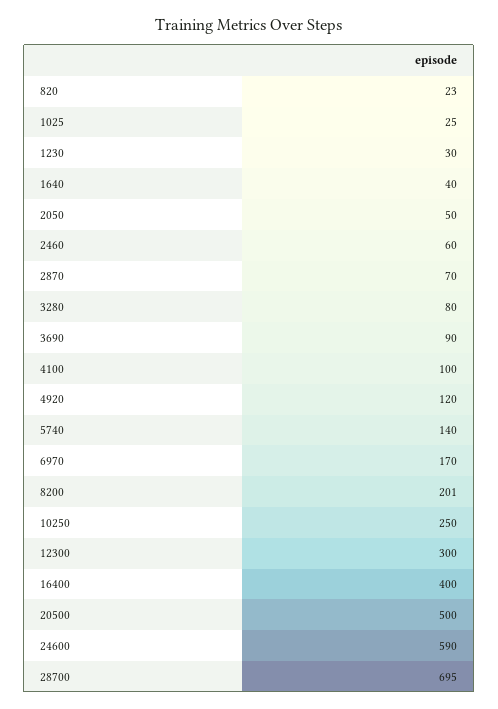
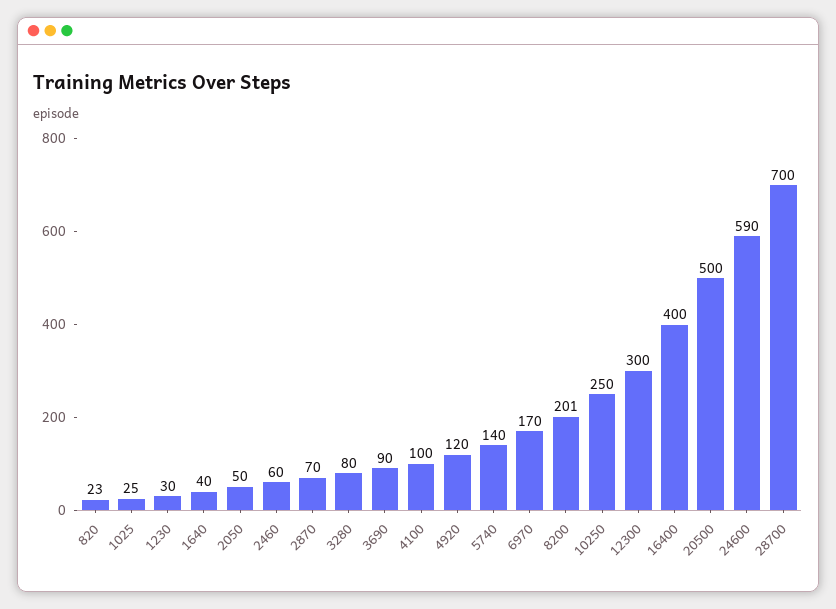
  {
    "820": 23,
    "1025": 25,
    "1230": 30,
    "1640": 40,
    "2050": 50,
    "2460": 60,
    "2870": 70,
    "3280": 80,
    "3690": 90,
    "4100": 100,
    "4920": 120,
    "5740": 140,
    "6970": 170,
    "8200": 201,
    "10250": 250,
    "12300": 300,
    "16400": 400,
    "20500": 500,
    "24600": 590,
-   "28700": 695
+   "28700": 700
  }

